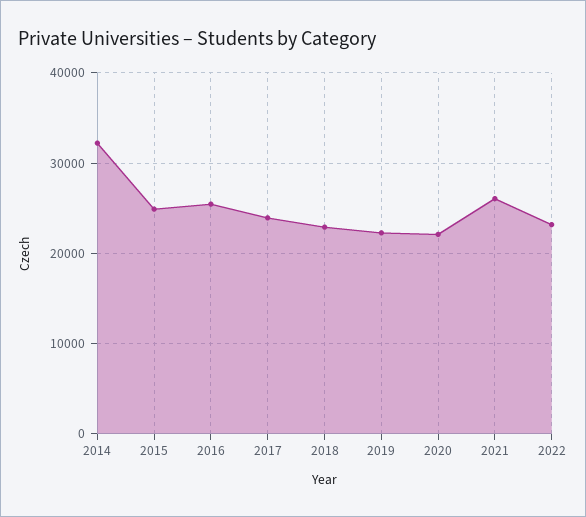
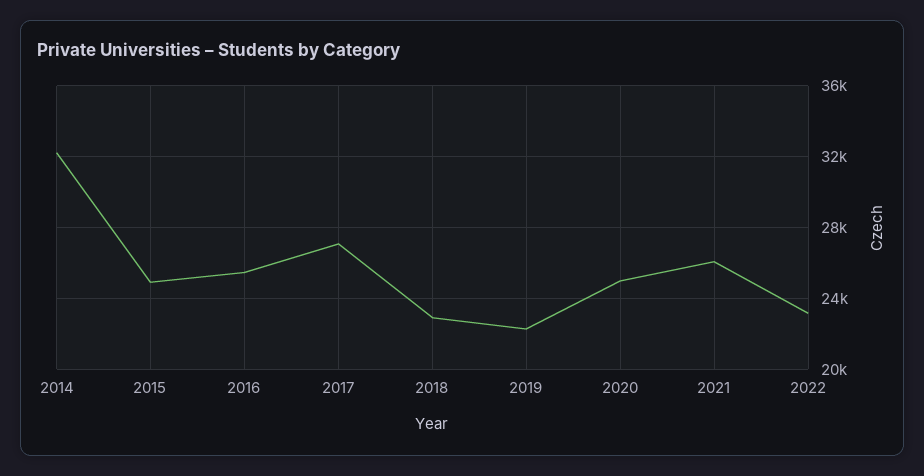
  {
    "2014": 32000,
    "2015": 25000,
    "2016": 25500,
-   "2017": 24000,
+   "2017": 27000,
    "2018": 23000,
    "2019": 22500,
-   "2020": 22000,
+   "2020": 25000,
    "2021": 26000,
    "2022": 23000
  }

